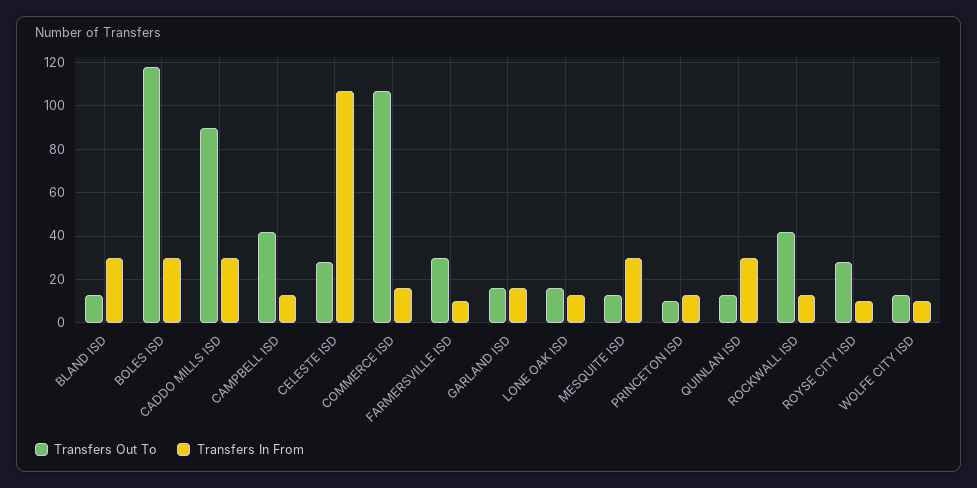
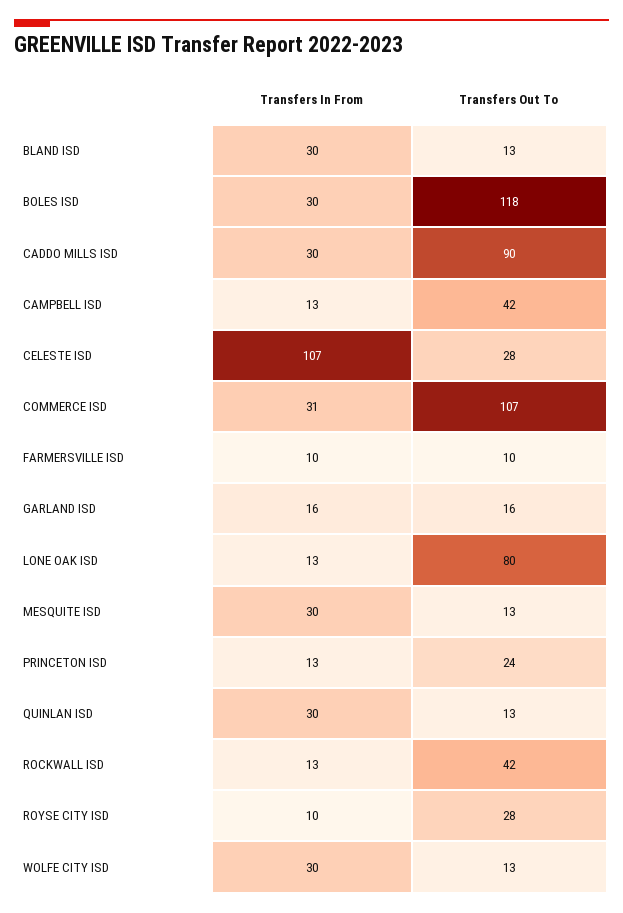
  {
    "Transfers Out To": {
      "BLAND ISD": 13,
      "BOLES ISD": 118,
      "CADDO MILLS ISD": 90,
      "CAMPBELL ISD": 42,
      "CELESTE ISD": 28,
      "COMMERCE ISD": 107,
-     "FARMERSVILLE ISD": 30,
+     "FARMERSVILLE ISD": 10,
      "GARLAND ISD": 16,
-     "LONE OAK ISD": 15,
+     "LONE OAK ISD": 80,
      "MESQUITE ISD": 13,
-     "PRINCETON ISD": 10,
+     "PRINCETON ISD": 24,
      "QUINLAN ISD": 13,
      "ROCKWALL ISD": 42,
      "ROYSE CITY ISD": 28,
      "WOLFE CITY ISD": 13
    },
    "Transfers In From": {
      "BLAND ISD": 30,
      "BOLES ISD": 30,
      "CADDO MILLS ISD": 30,
      "CAMPBELL ISD": 13,
      "CELESTE ISD": 107,
-     "COMMERCE ISD": 15,
+     "COMMERCE ISD": 31,
      "FARMERSVILLE ISD": 10,
      "GARLAND ISD": 16,
      "LONE OAK ISD": 13,
      "MESQUITE ISD": 30,
      "PRINCETON ISD": 13,
      "QUINLAN ISD": 30,
      "ROCKWALL ISD": 13,
      "ROYSE CITY ISD": 10,
-     "WOLFE CITY ISD": 10
+     "WOLFE CITY ISD": 30
    }
  }

